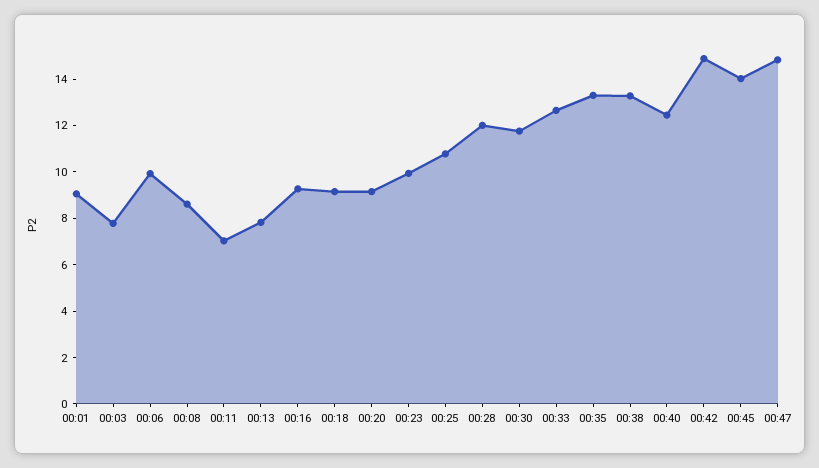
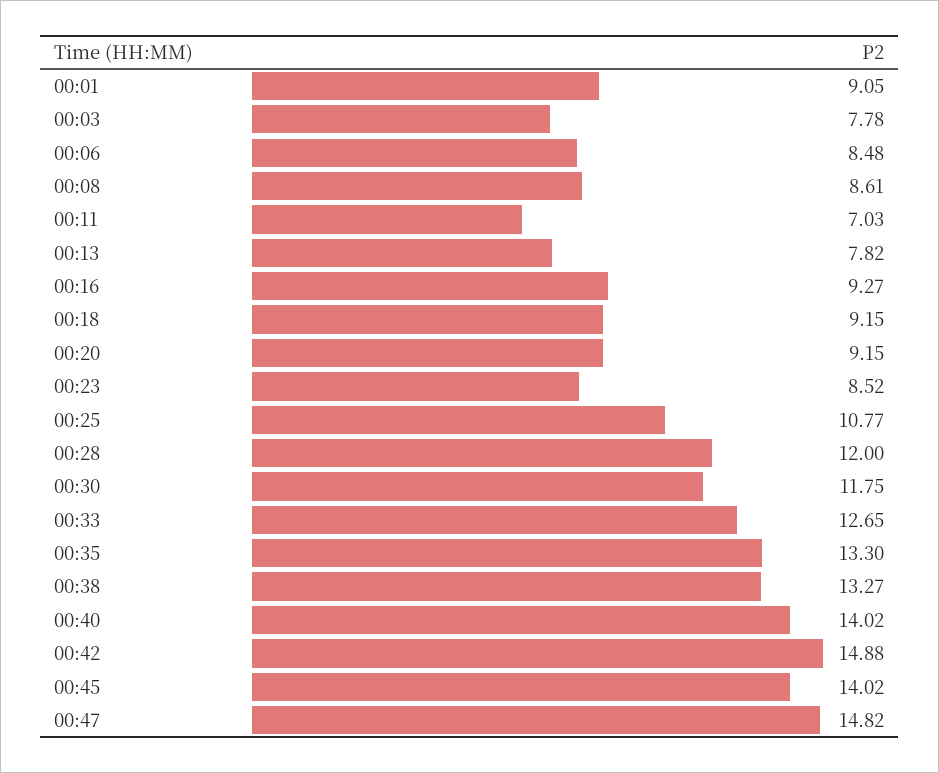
  {
    "00:01": 9.05,
    "00:03": 7.78,
-   "00:06": 10,
+   "00:06": 8.48,
    "00:08": 8.61,
    "00:11": 7.03,
    "00:13": 7.82,
    "00:16": 9.27,
    "00:18": 9.15,
    "00:20": 9.15,
-   "00:23": 10,
+   "00:23": 8.52,
    "00:25": 10.77,
    "00:28": 12,
    "00:30": 11.75,
    "00:33": 12.65,
    "00:35": 13.3,
    "00:38": 13.27,
-   "00:40": 12.5,
+   "00:40": 14.02,
    "00:42": 14.88,
    "00:45": 14.02,
    "00:47": 14.82
  }

